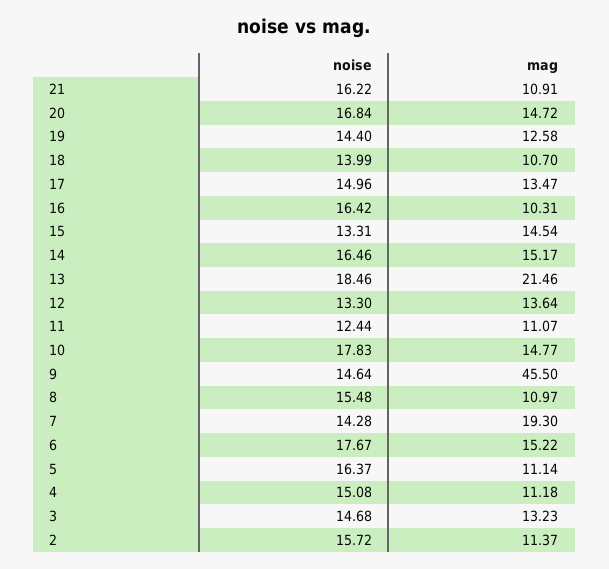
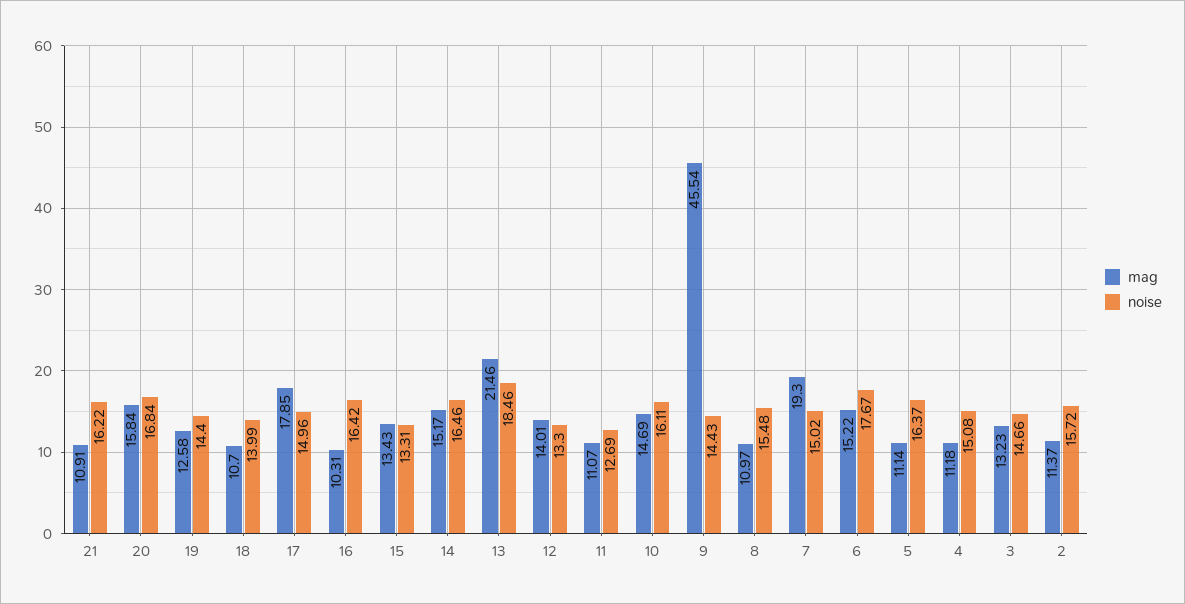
  {
    "noise": {
      "21": 16.22,
      "20": 16.84,
      "19": 14.4,
      "18": 13.99,
      "17": 14.96,
      "16": 16.42,
      "15": 13.31,
      "14": 16.46,
      "13": 18.46,
      "12": 13.3,
-     "11": 12.44,
+     "11": 12.69,
-     "10": 17.83,
+     "10": 16.11,
-     "9": 14.64,
+     "9": 14.43,
      "8": 15.48,
-     "7": 14.28,
+     "7": 15.02,
      "6": 17.67,
      "5": 16.37,
      "4": 15.08,
-     "3": 14.68,
+     "3": 14.66,
      "2": 15.72
    },
    "mag": {
      "21": 10.91,
-     "20": 14.72,
+     "20": 15.84,
      "19": 12.58,
      "18": 10.7,
-     "17": 13.47,
+     "17": 17.85,
      "16": 10.31,
-     "15": 14.54,
+     "15": 13.43,
      "14": 15.17,
      "13": 21.46,
-     "12": 13.64,
+     "12": 14.01,
      "11": 11.07,
-     "10": 14.77,
+     "10": 14.69,
-     "9": 45.5,
+     "9": 45.54,
      "8": 10.97,
      "7": 19.3,
      "6": 15.22,
      "5": 11.14,
      "4": 11.18,
      "3": 13.23,
      "2": 11.37
    }
  }

